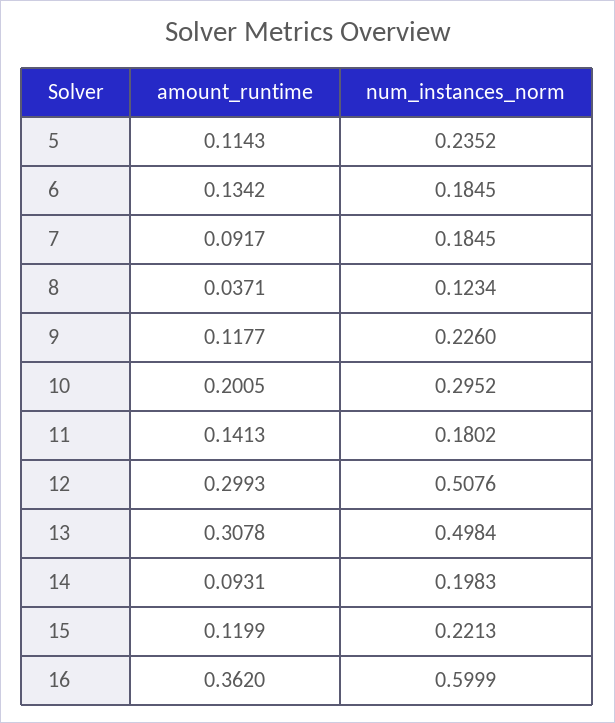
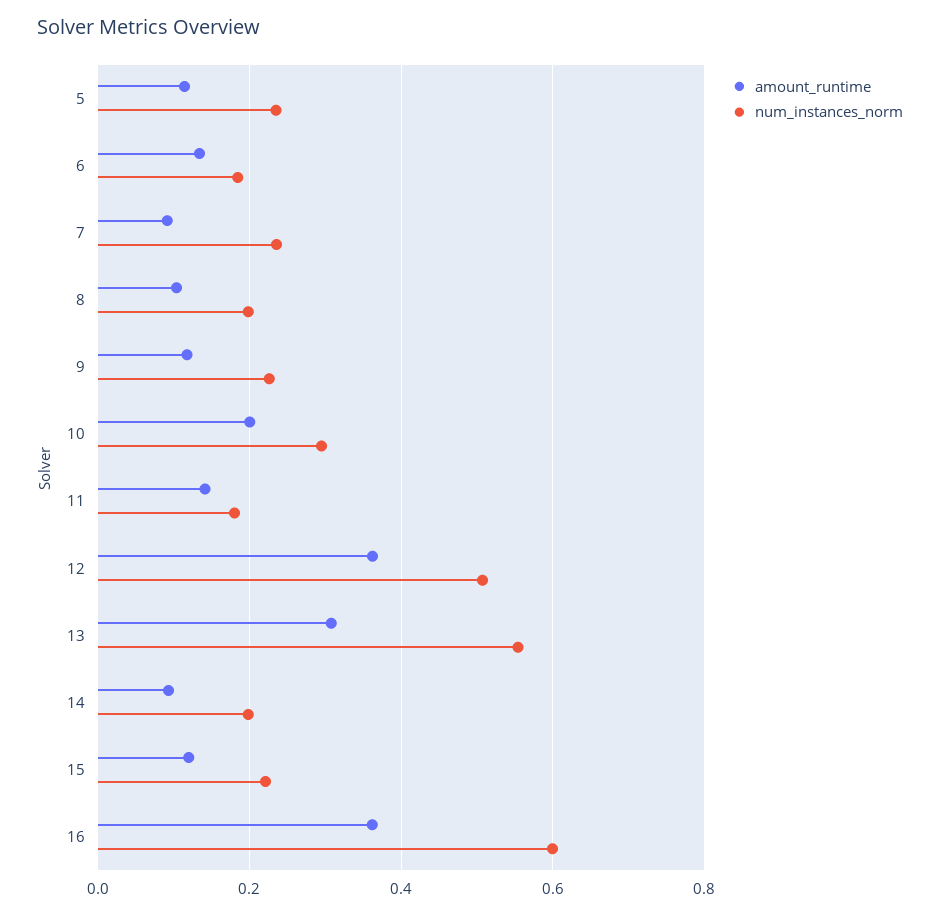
  {
    "amount_runtime": {
      "5": 0.1143,
      "6": 0.1342,
      "7": 0.0917,
-     "8": 0.0371,
+     "8": 0.1,
      "9": 0.1177,
      "10": 0.2005,
      "11": 0.1413,
-     "12": 0.2993,
+     "12": 0.36,
      "13": 0.3078,
      "14": 0.0931,
      "15": 0.1199,
      "16": 0.362
    },
    "num_instances_norm": {
      "5": 0.2352,
      "6": 0.1845,
-     "7": 0.1845,
+     "7": 0.24,
-     "8": 0.1234,
+     "8": 0.2,
      "9": 0.226,
      "10": 0.2952,
      "11": 0.1802,
      "12": 0.5076,
-     "13": 0.4984,
+     "13": 0.56,
      "14": 0.1983,
      "15": 0.2213,
      "16": 0.5999
    }
  }

